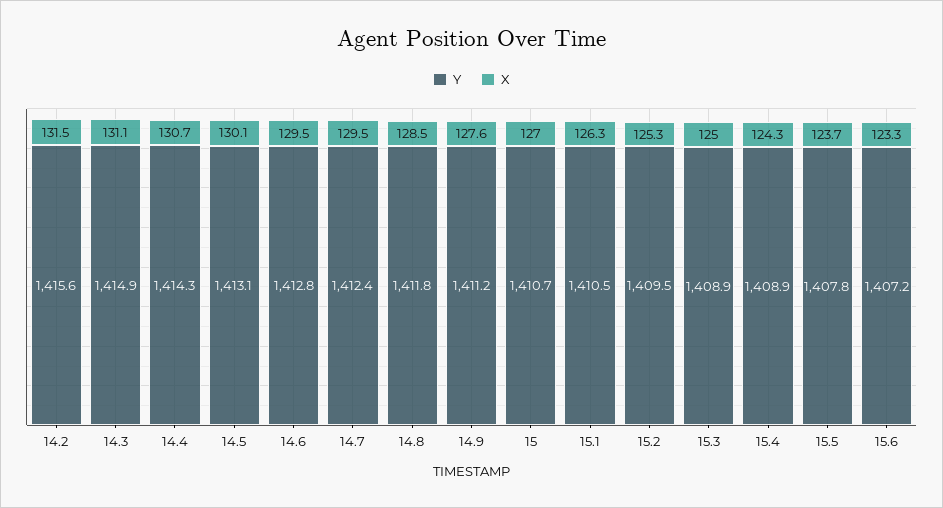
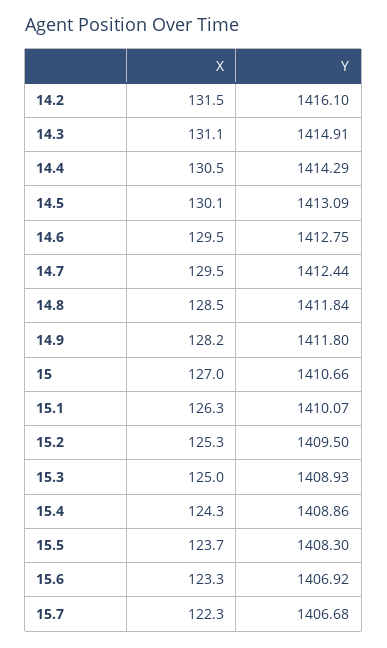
  {
    "Y": {
-     "14.2": 1415.6,
+     "14.2": 1416.1,
      "14.3": 1414.91,
      "14.4": 1414.29,
      "14.5": 1413.09,
      "14.6": 1412.75,
      "14.7": 1412.44,
      "14.8": 1411.84,
-     "14.9": 1411.2,
+     "14.9": 1411.8,
      "15": 1410.66,
-     "15.1": 1410.5,
+     "15.1": 1410.07,
      "15.2": 1409.5,
      "15.3": 1408.93,
      "15.4": 1408.86,
-     "15.5": 1407.8,
+     "15.5": 1408.3,
-     "15.6": 1407.2
+     "15.6": 1406.92,
+     "15.7": 1406.68
    },
    "X": {
      "14.2": 131.5,
      "14.3": 131.1,
-     "14.4": 130.7,
+     "14.4": 130.5,
      "14.5": 130.1,
      "14.6": 129.5,
      "14.7": 129.5,
      "14.8": 128.5,
-     "14.9": 127.6,
+     "14.9": 128.2,
      "15": 127,
      "15.1": 126.3,
      "15.2": 125.3,
      "15.3": 125,
      "15.4": 124.3,
      "15.5": 123.7,
-     "15.6": 123.3
+     "15.6": 123.3,
+     "15.7": 122.3
    }
  }

